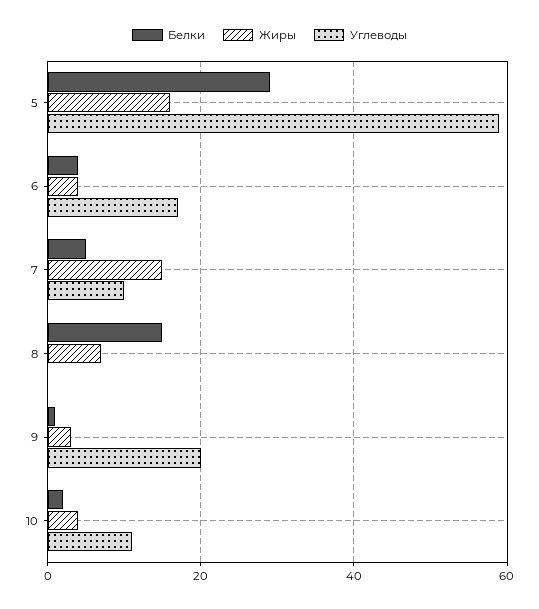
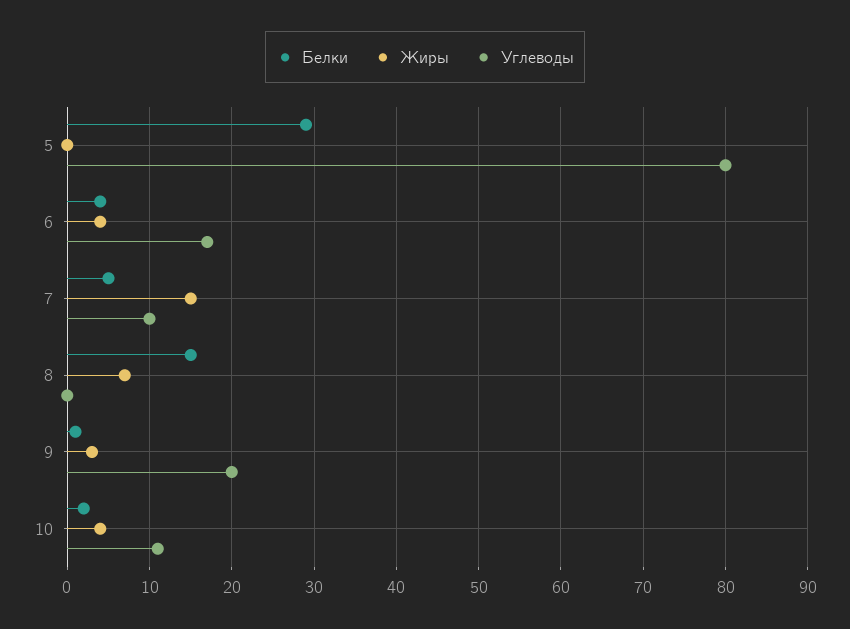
  {
    "Белки": {
      "5": 29,
      "6": 4,
      "7": 5,
      "8": 15,
      "9": 1,
      "10": 2
    },
    "Жиры": {
-     "5": 15,
+     "5": 0,
      "6": 4,
      "7": 15,
      "8": 7,
      "9": 3,
      "10": 4
    },
    "Углеводы": {
-     "5": 60,
+     "5": 80,
      "6": 17,
      "7": 10,
      "8": 0,
      "9": 20,
      "10": 11
    }
  }

